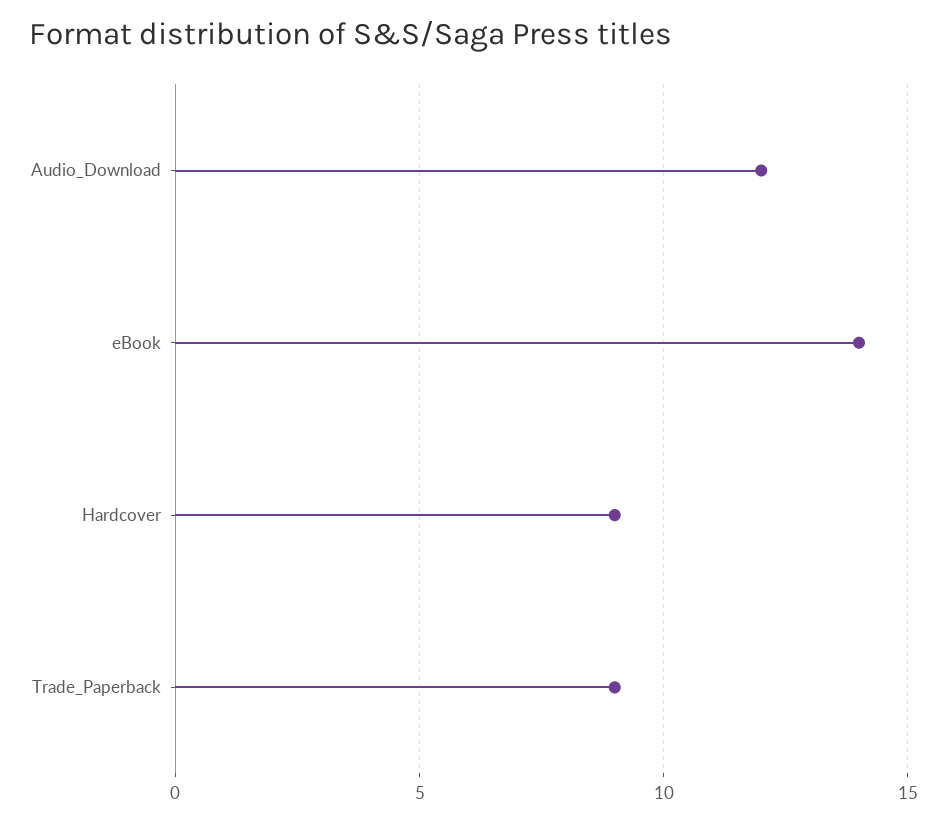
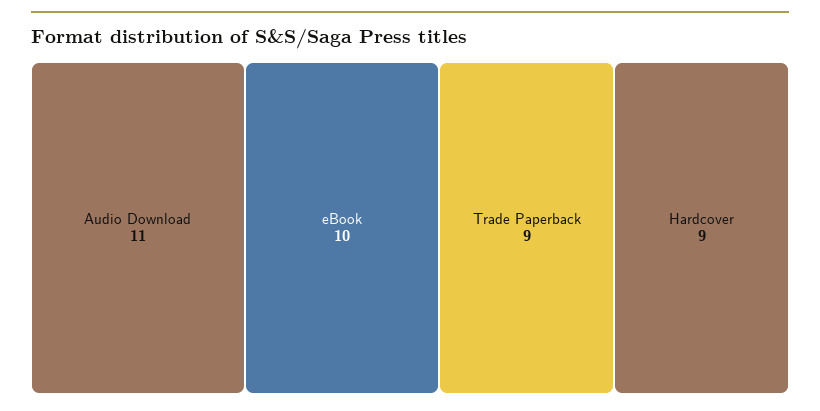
  {
-   "Audio_Download": 12,
+   "Audio_Download": 11,
-   "eBook": 14,
+   "eBook": 10,
    "Hardcover": 9,
    "Trade_Paperback": 9
  }

